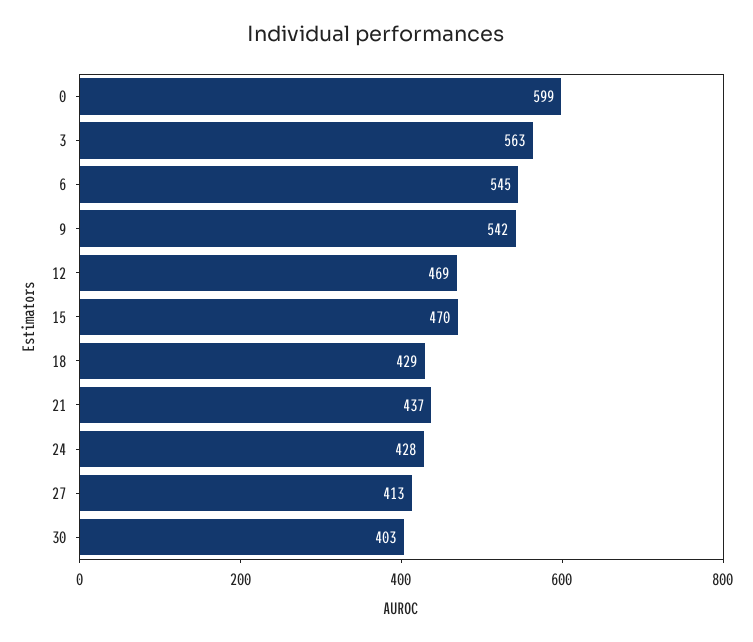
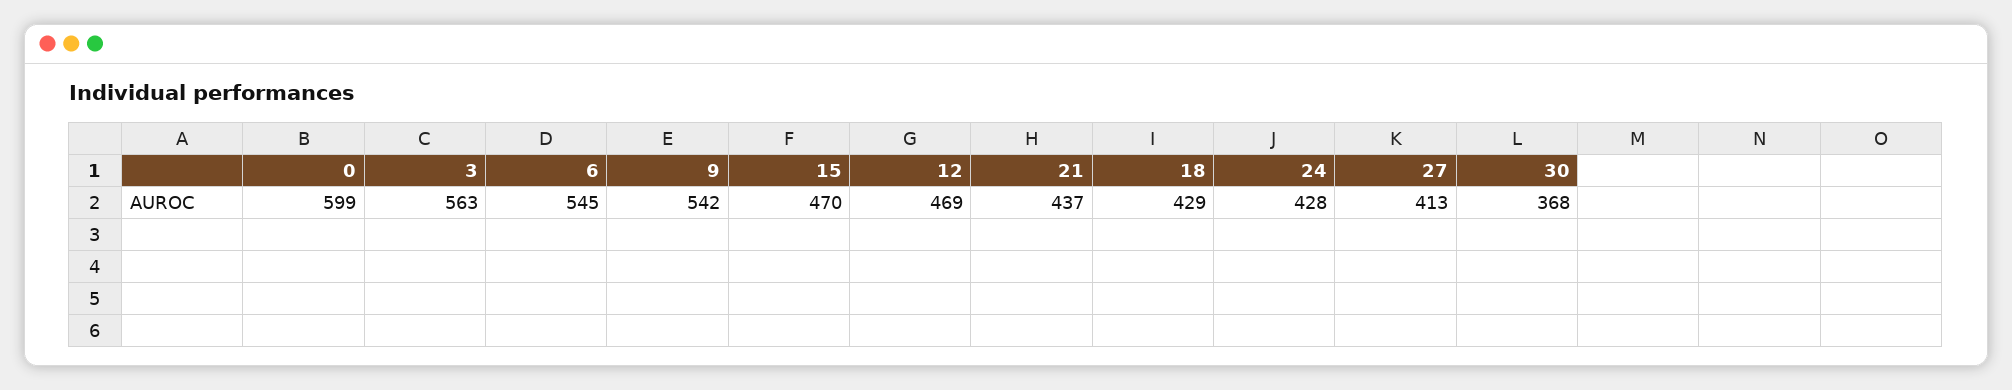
  {
    "0": 599,
    "3": 563,
    "6": 545,
    "9": 542,
    "12": 469,
    "15": 470,
    "18": 429,
    "21": 437,
    "24": 428,
    "27": 413,
-   "30": 403
+   "30": 368
  }

